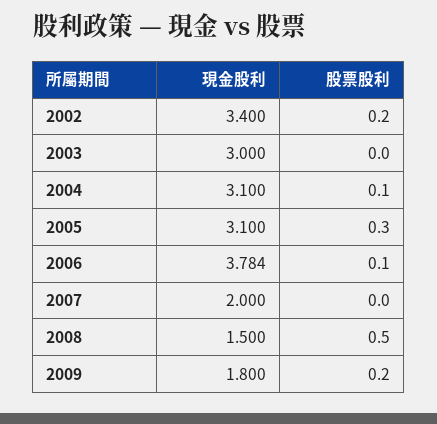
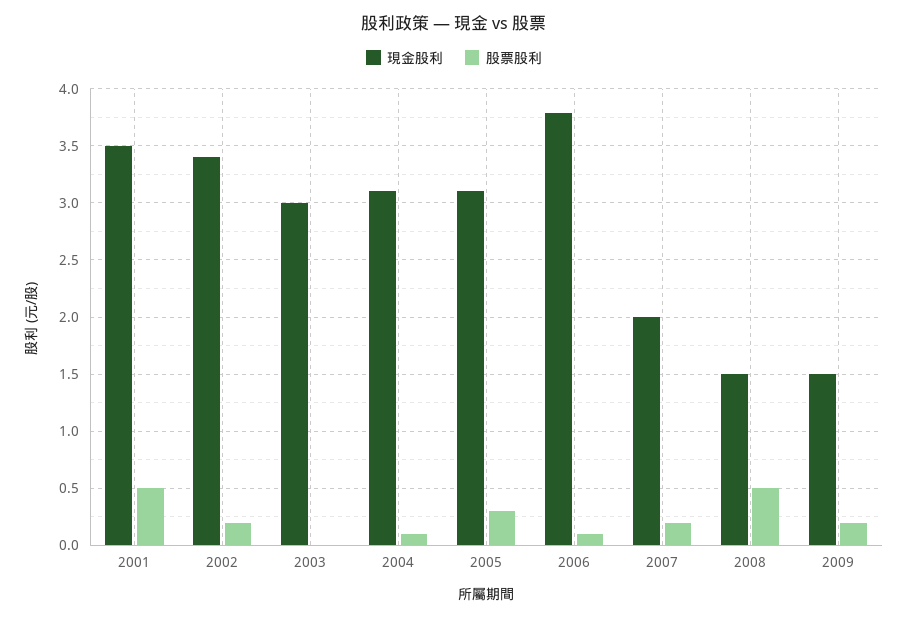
  {
    "現金股利": {
      "2002": 3.4,
      "2003": 3,
      "2004": 3.1,
      "2005": 3.1,
      "2006": 3.784,
      "2007": 2,
      "2008": 1.5,
-     "2009": 1.8
+     "2009": 1.5,
+     "2001": 3.5
    },
    "股票股利": {
      "2002": 0.2,
      "2003": 0,
      "2004": 0.1,
      "2005": 0.3,
      "2006": 0.1,
-     "2007": 0,
+     "2007": 0.2,
      "2008": 0.5,
-     "2009": 0.2
+     "2009": 0.2,
+     "2001": 0.5
    }
  }

